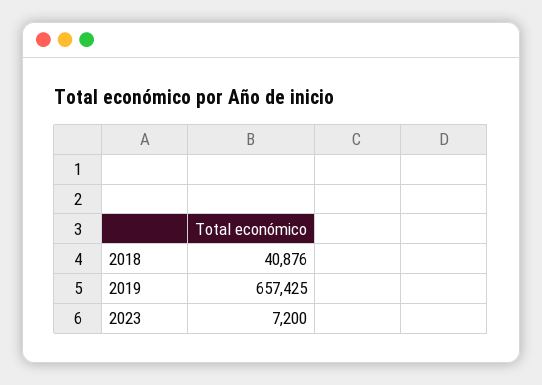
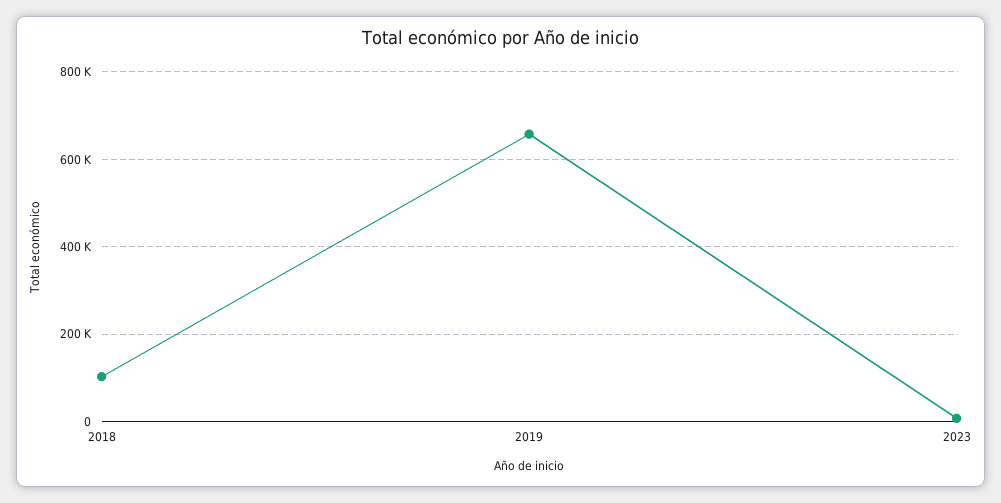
  {
-   "2018": 40876,
+   "2018": 100000,
    "2019": 657425,
    "2023": 7200
  }

